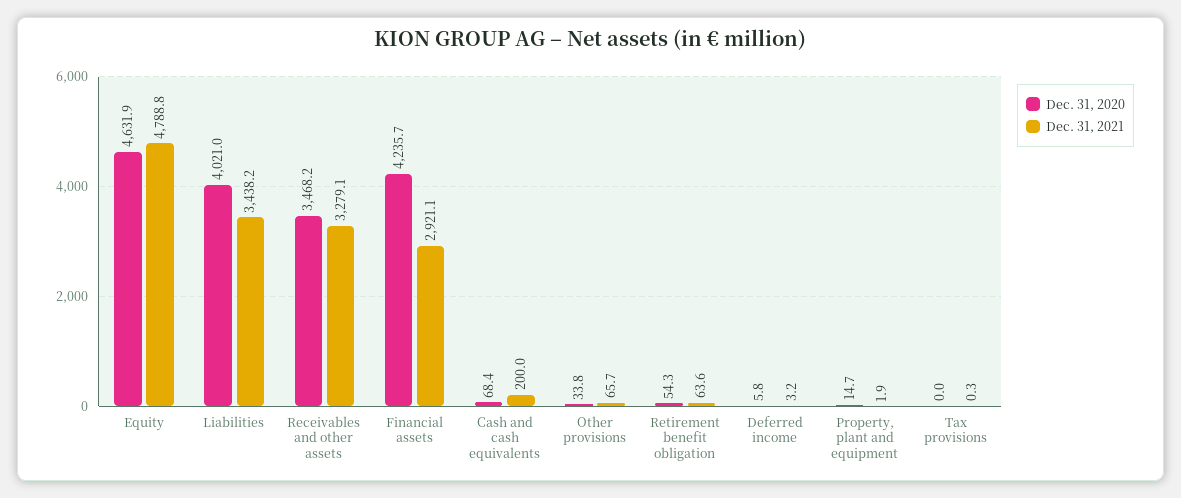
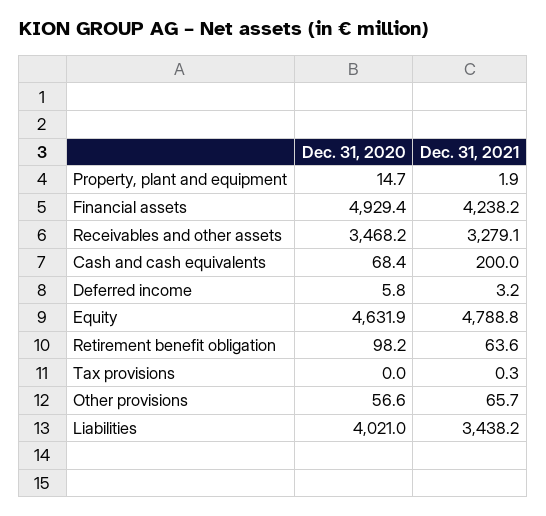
  {
    "Dec. 31, 2020": {
      "Equity": 4631.9,
      "Liabilities": 4021,
      "Receivables and other assets": 3468.2,
-     "Financial assets": 4235.7,
+     "Financial assets": 4929.4,
      "Cash and cash equivalents": 68.4,
-     "Other provisions": 33.8,
+     "Other provisions": 56.6,
-     "Retirement benefit obligation": 54.3,
+     "Retirement benefit obligation": 98.2,
      "Deferred income": 5.8,
      "Property, plant and equipment": 14.7,
      "Tax provisions": 0
    },
    "Dec. 31, 2021": {
      "Equity": 4788.8,
      "Liabilities": 3438.2,
      "Receivables and other assets": 3279.1,
-     "Financial assets": 2921.1,
+     "Financial assets": 4238.2,
      "Cash and cash equivalents": 200,
      "Other provisions": 65.7,
      "Retirement benefit obligation": 63.6,
      "Deferred income": 3.2,
      "Property, plant and equipment": 1.9,
      "Tax provisions": 0.3
    }
  }

